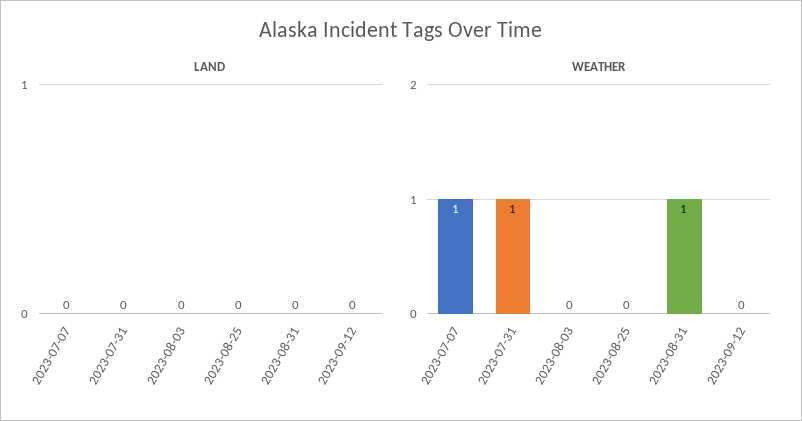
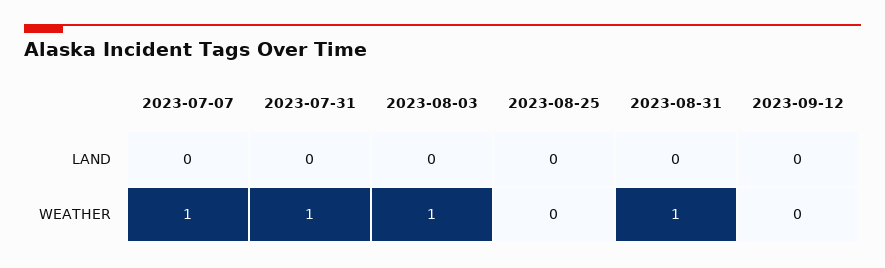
  {
    "LAND": {
      "2023-07-07": 0,
      "2023-07-31": 0,
      "2023-08-03": 0,
      "2023-08-25": 0,
      "2023-08-31": 0,
      "2023-09-12": 0
    },
    "WEATHER": {
      "2023-07-07": 1,
      "2023-07-31": 1,
-     "2023-08-03": 0,
+     "2023-08-03": 1,
      "2023-08-25": 0,
      "2023-08-31": 1,
      "2023-09-12": 0
    }
  }

